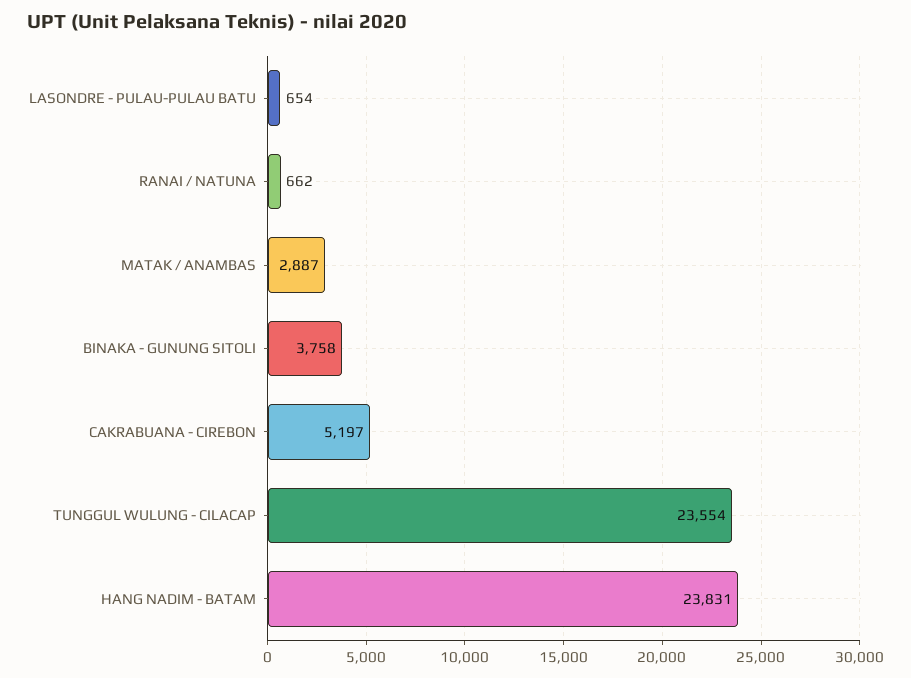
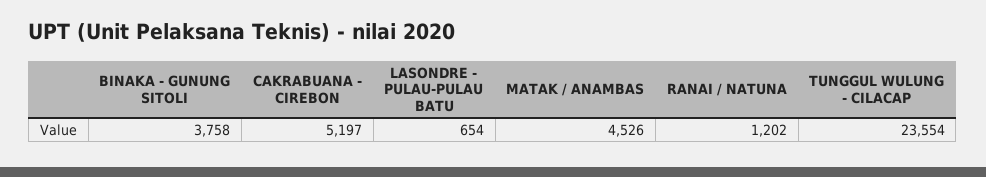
  {
    "LASONDRE - PULAU-PULAU BATU": 654,
-   "RANAI / NATUNA": 662,
+   "RANAI / NATUNA": 1202,
-   "MATAK / ANAMBAS": 2887,
+   "MATAK / ANAMBAS": 4526,
    "BINAKA - GUNUNG SITOLI": 3758,
    "CAKRABUANA - CIREBON": 5197,
-   "TUNGGUL WULUNG - CILACAP": 23554,
+   "TUNGGUL WULUNG - CILACAP": 23554
-   "HANG NADIM - BATAM": 23831
  }

